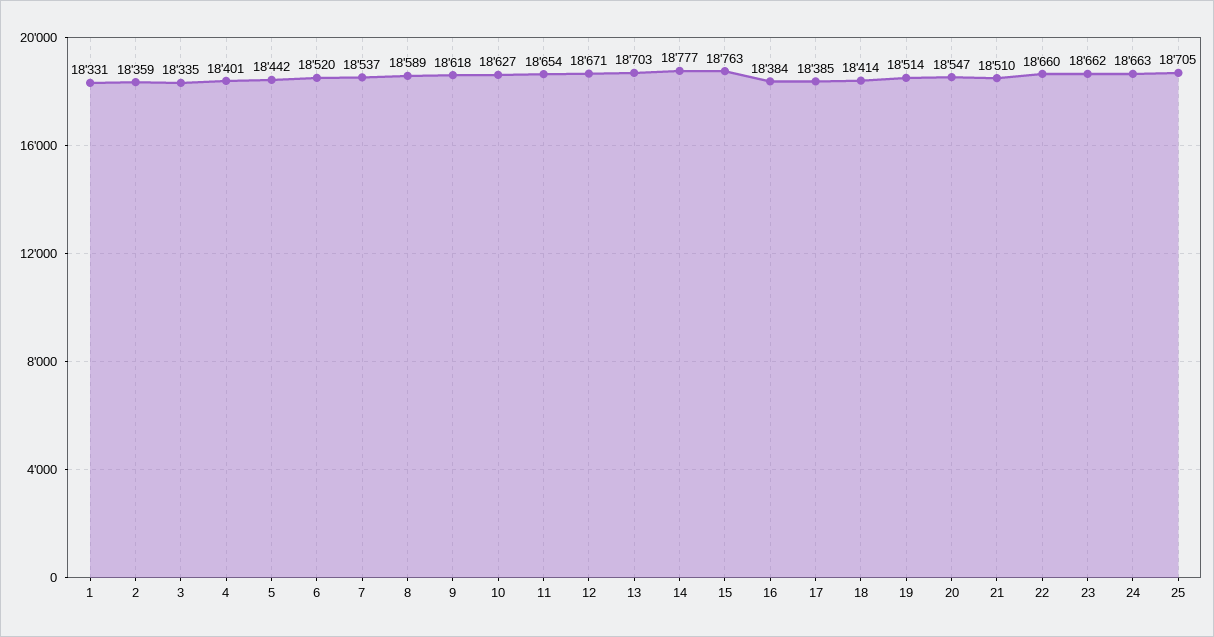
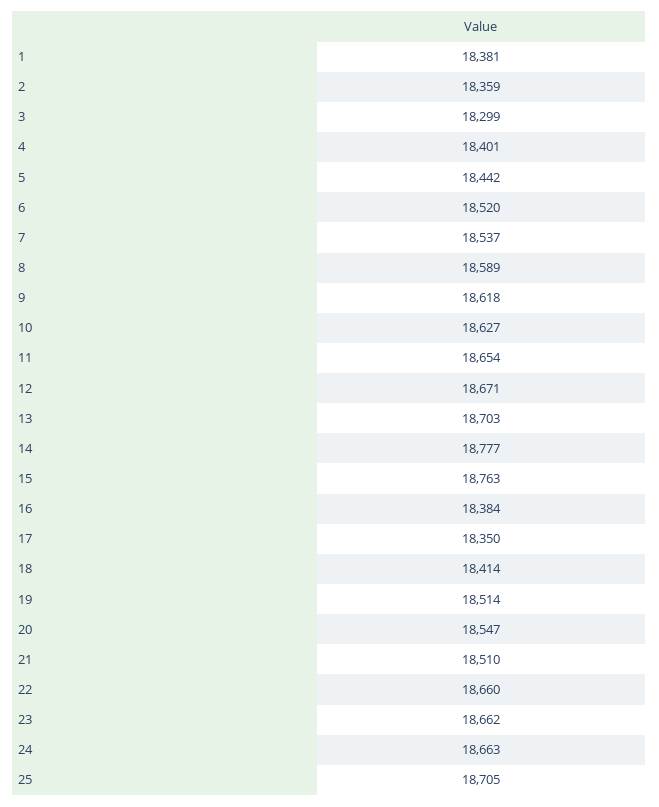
  {
-   "1": 18331,
+   "1": 18381,
    "2": 18359,
-   "3": 18335,
+   "3": 18299,
    "4": 18401,
    "5": 18442,
    "6": 18520,
    "7": 18537,
    "8": 18589,
    "9": 18618,
    "10": 18627,
    "11": 18654,
    "12": 18671,
    "13": 18703,
    "14": 18777,
    "15": 18763,
    "16": 18384,
-   "17": 18385,
+   "17": 18350,
    "18": 18414,
    "19": 18514,
    "20": 18547,
    "21": 18510,
    "22": 18660,
    "23": 18662,
    "24": 18663,
    "25": 18705
  }

